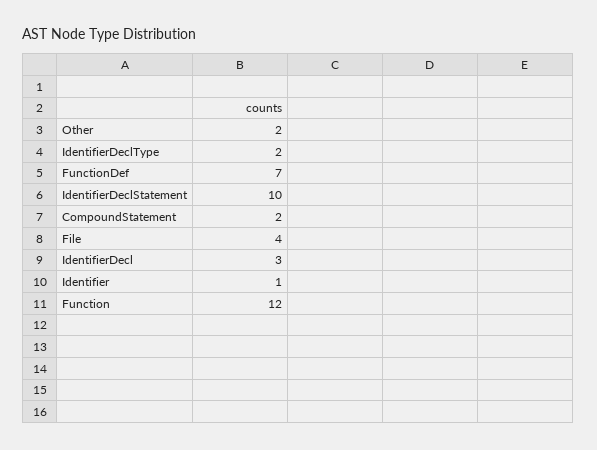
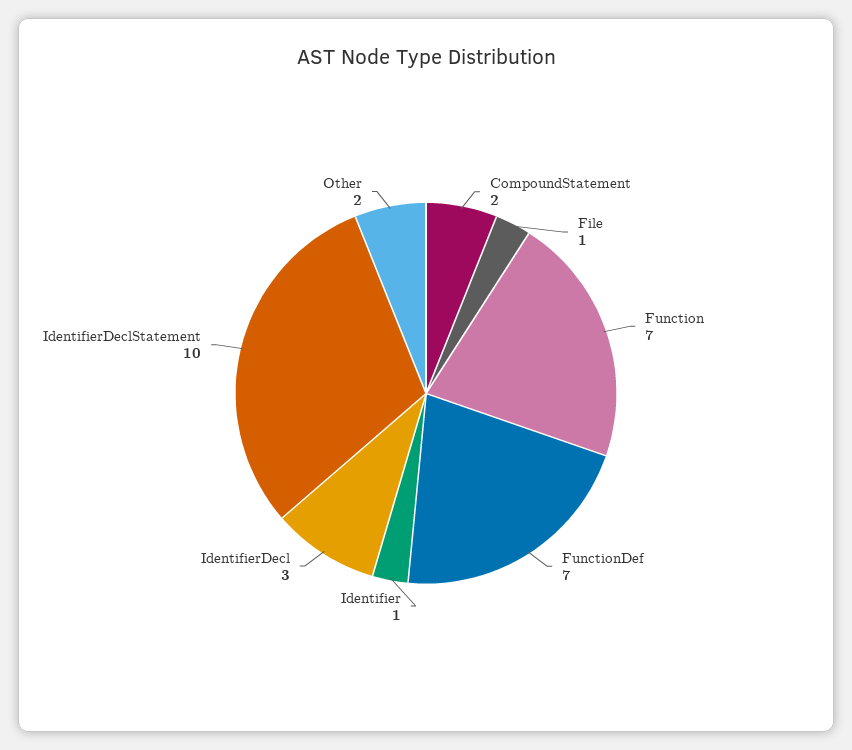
  {
    "Other": 2,
-   "IdentifierDeclType": 2,
    "FunctionDef": 7,
    "IdentifierDeclStatement": 10,
    "CompoundStatement": 2,
-   "File": 4,
+   "File": 1,
    "IdentifierDecl": 3,
    "Identifier": 1,
-   "Function": 12
+   "Function": 7
  }

